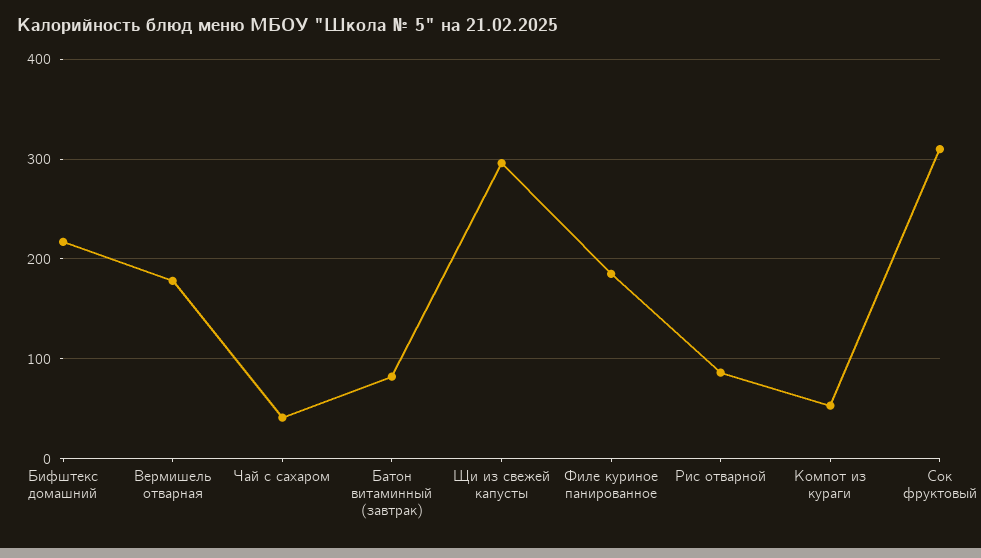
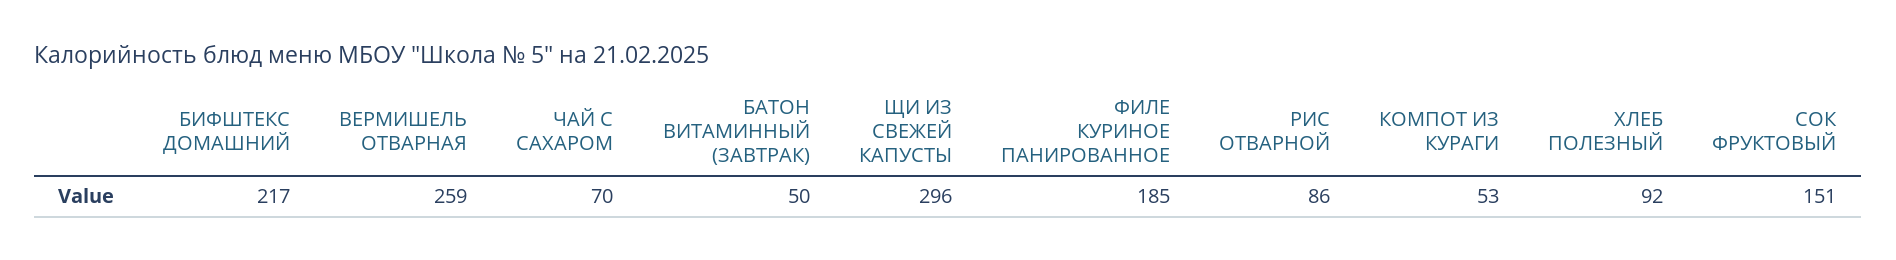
  {
    "Бифштекс домашний": 217,
-   "Вермишель отварная": 180,
+   "Вермишель отварная": 259,
-   "Чай с сахаром": 40,
+   "Чай с сахаром": 70,
-   "Батон витаминный (завтрак)": 80,
+   "Батон витаминный (завтрак)": 50,
    "Щи из свежей капусты": 296,
    "Филе куриное панированное": 185,
    "Рис отварной": 86,
    "Компот из кураги": 53,
-   "Сок фруктовый": 310
+   "Сок фруктовый": 151,
+   "ХЛЕБ ПОЛЕЗНЫЙ": 92
  }

